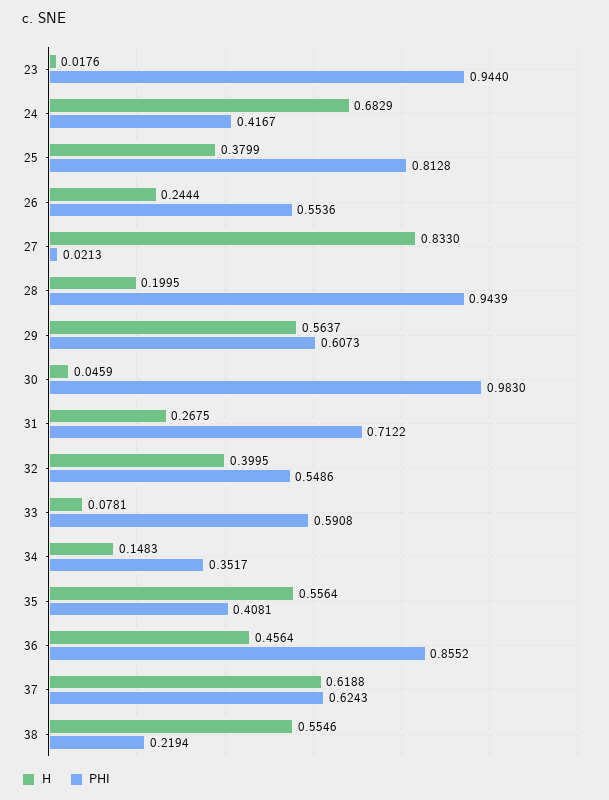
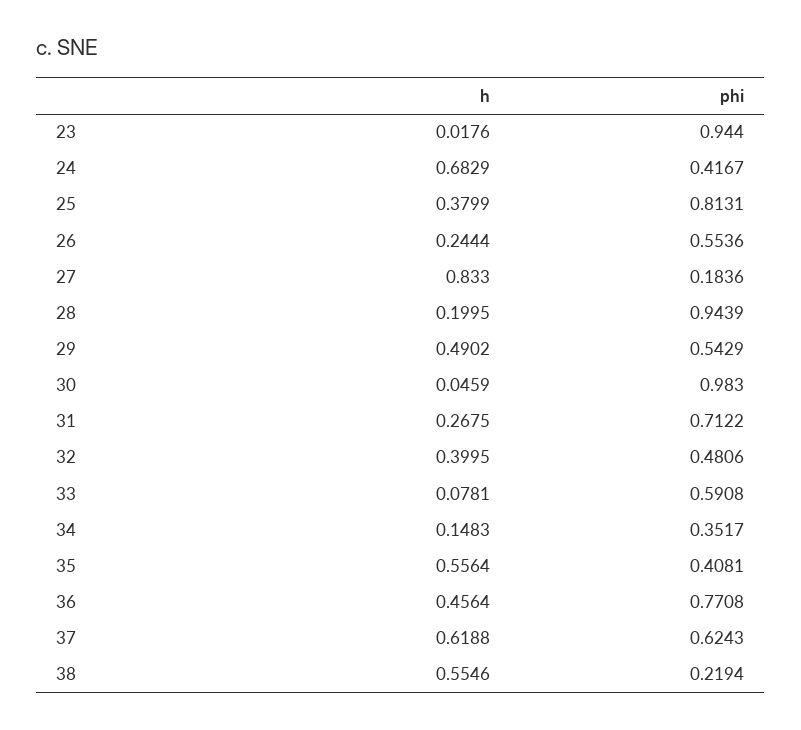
  {
    "H": {
      "23": 0.0176,
      "24": 0.6829,
      "25": 0.3799,
      "26": 0.2444,
      "27": 0.833,
      "28": 0.1995,
-     "29": 0.5637,
+     "29": 0.4902,
      "30": 0.0459,
      "31": 0.2675,
      "32": 0.3995,
      "33": 0.0781,
      "34": 0.1483,
      "35": 0.5564,
      "36": 0.4564,
      "37": 0.6188,
      "38": 0.5546
    },
    "PHI": {
      "23": 0.944,
      "24": 0.4167,
-     "25": 0.8128,
+     "25": 0.8131,
      "26": 0.5536,
-     "27": 0.0213,
+     "27": 0.1836,
      "28": 0.9439,
-     "29": 0.6073,
+     "29": 0.5429,
      "30": 0.983,
      "31": 0.7122,
-     "32": 0.5486,
+     "32": 0.4806,
      "33": 0.5908,
      "34": 0.3517,
      "35": 0.4081,
-     "36": 0.8552,
+     "36": 0.7708,
      "37": 0.6243,
      "38": 0.2194
    }
  }

